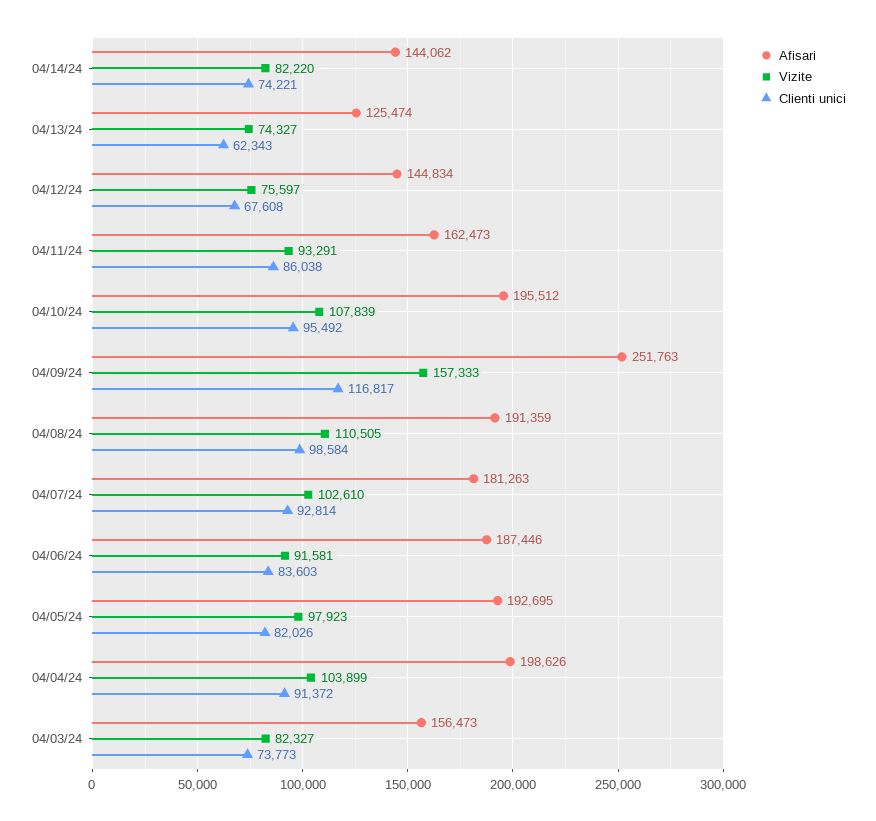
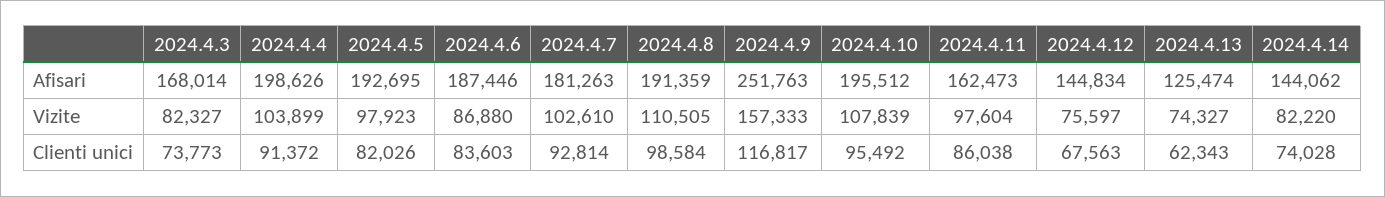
  {
    "Afisari": {
      "04/14/24": 144062,
      "04/13/24": 125474,
      "04/12/24": 144834,
      "04/11/24": 162473,
      "04/10/24": 195512,
      "04/09/24": 251763,
      "04/08/24": 191359,
      "04/07/24": 181263,
      "04/06/24": 187446,
      "04/05/24": 192695,
      "04/04/24": 198626,
-     "04/03/24": 156473
+     "04/03/24": 168014
    },
    "Vizite": {
      "04/14/24": 82220,
      "04/13/24": 74327,
      "04/12/24": 75597,
-     "04/11/24": 93291,
+     "04/11/24": 97604,
      "04/10/24": 107839,
      "04/09/24": 157333,
      "04/08/24": 110505,
      "04/07/24": 102610,
-     "04/06/24": 91581,
+     "04/06/24": 86880,
      "04/05/24": 97923,
      "04/04/24": 103899,
      "04/03/24": 82327
    },
    "Clienti unici": {
-     "04/14/24": 74221,
+     "04/14/24": 74028,
      "04/13/24": 62343,
-     "04/12/24": 67608,
+     "04/12/24": 67563,
      "04/11/24": 86038,
      "04/10/24": 95492,
      "04/09/24": 116817,
      "04/08/24": 98584,
      "04/07/24": 92814,
      "04/06/24": 83603,
      "04/05/24": 82026,
      "04/04/24": 91372,
      "04/03/24": 73773
    }
  }

